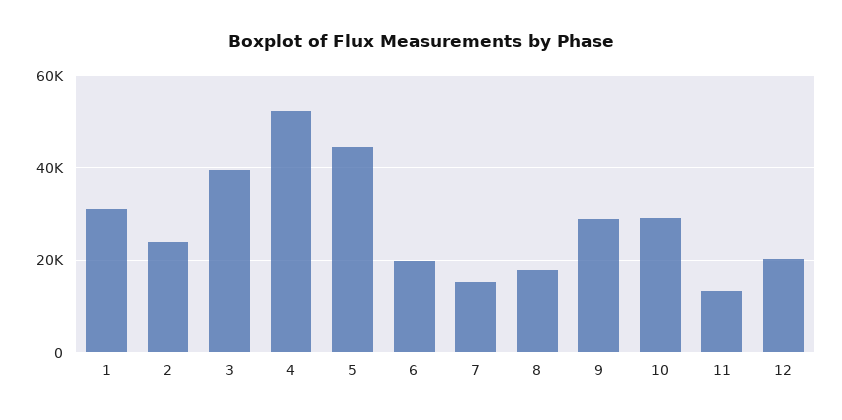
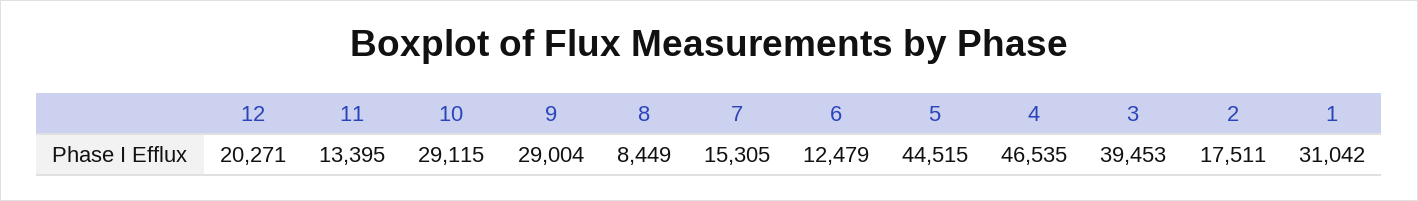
  {
    "1": 31042,
-   "2": 24000,
+   "2": 17511,
    "3": 39453,
-   "4": 52000,
+   "4": 46535,
    "5": 44515,
-   "6": 20000,
+   "6": 12479,
    "7": 15305,
-   "8": 18000,
+   "8": 8449,
    "9": 29004,
    "10": 29115,
    "11": 13395,
    "12": 20271
  }

